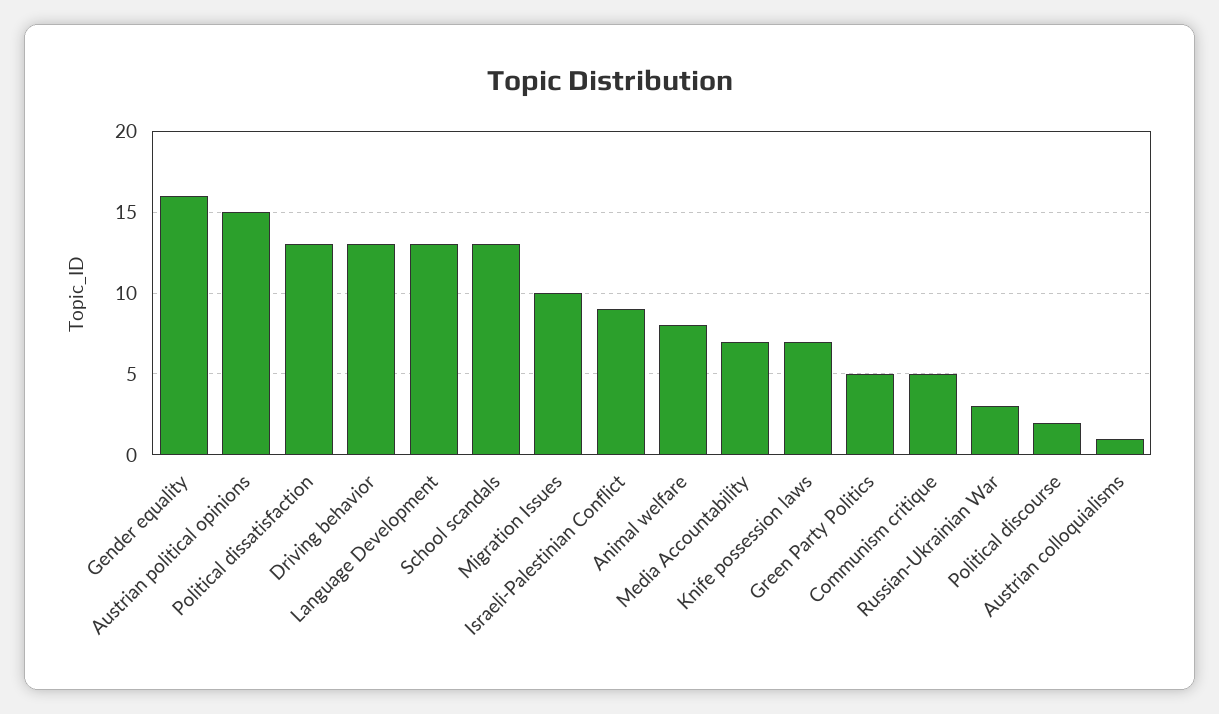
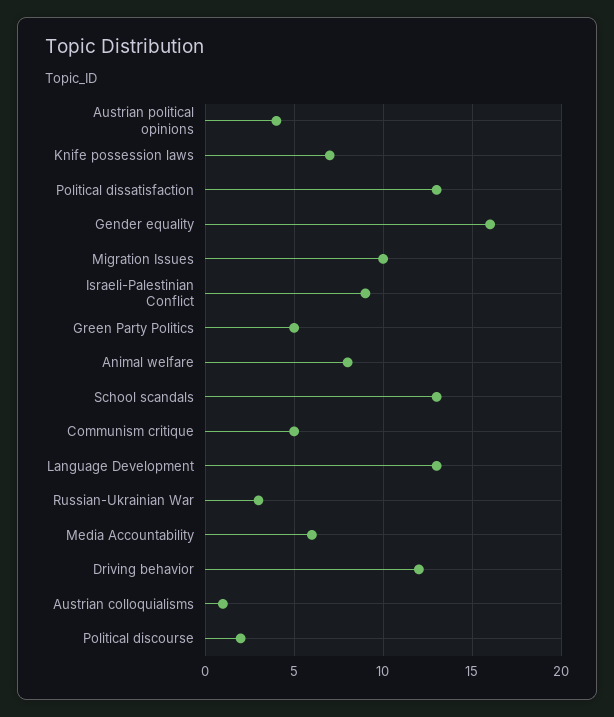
  {
    "Gender equality": 16,
-   "Austrian political opinions": 15,
+   "Austrian political opinions": 4,
    "Political dissatisfaction": 13,
-   "Driving behavior": 13,
+   "Driving behavior": 12,
    "Language Development": 13,
    "School scandals": 13,
    "Migration Issues": 10,
    "Israeli-Palestinian Conflict": 9,
    "Animal welfare": 8,
-   "Media Accountability": 7,
+   "Media Accountability": 6,
    "Knife possession laws": 7,
    "Green Party Politics": 5,
    "Communism critique": 5,
    "Russian-Ukrainian War": 3,
    "Political discourse": 2,
    "Austrian colloquialisms": 1
  }

